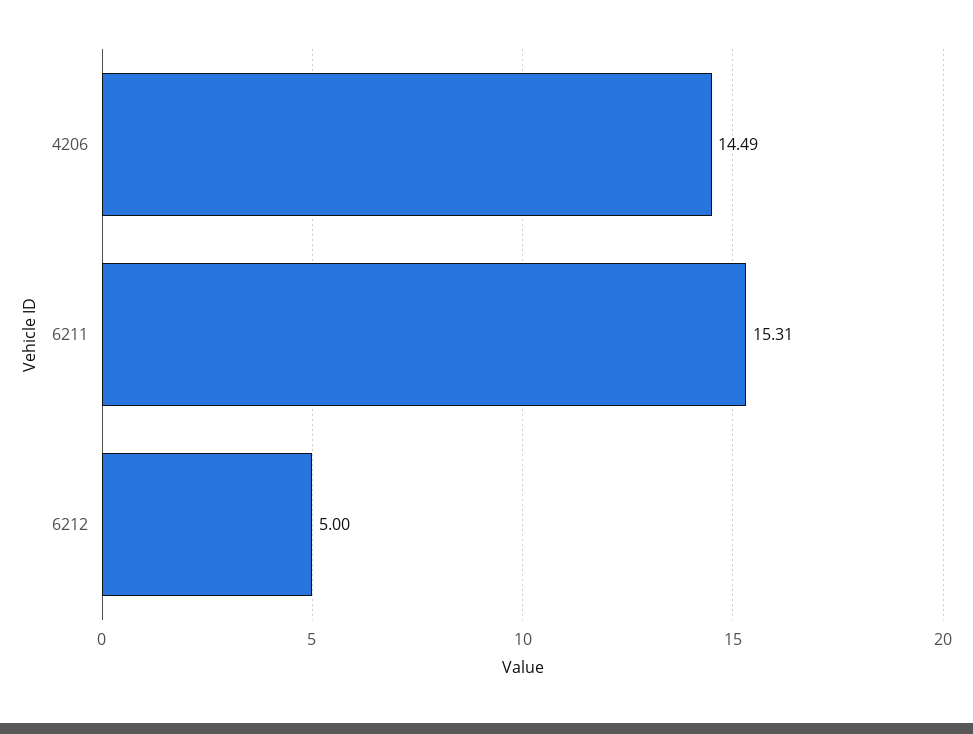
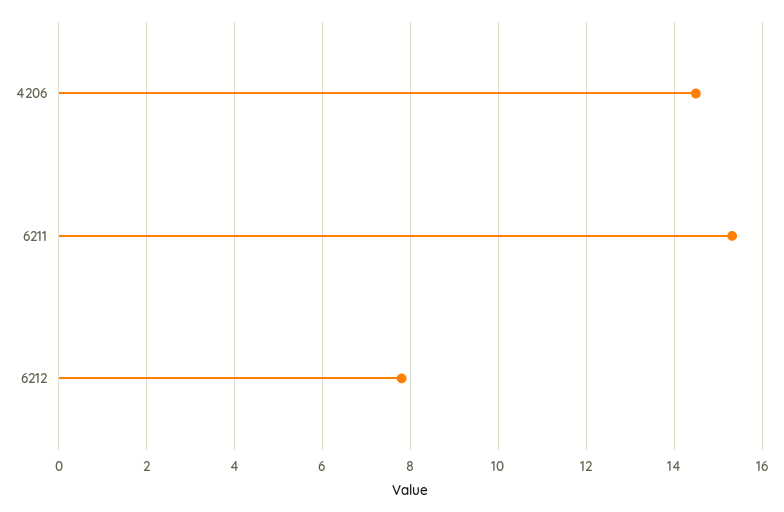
  {
    "4206": 14.49,
    "6211": 15.31,
-   "6212": 5
+   "6212": 7.8
  }

